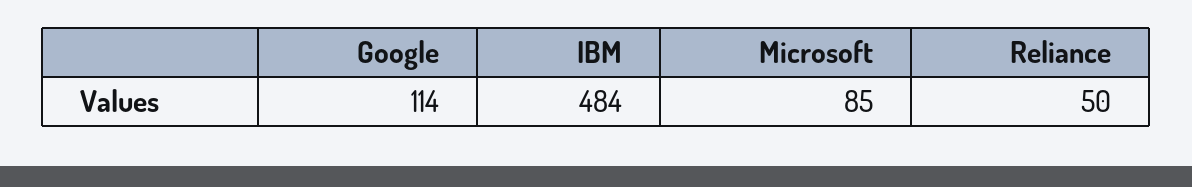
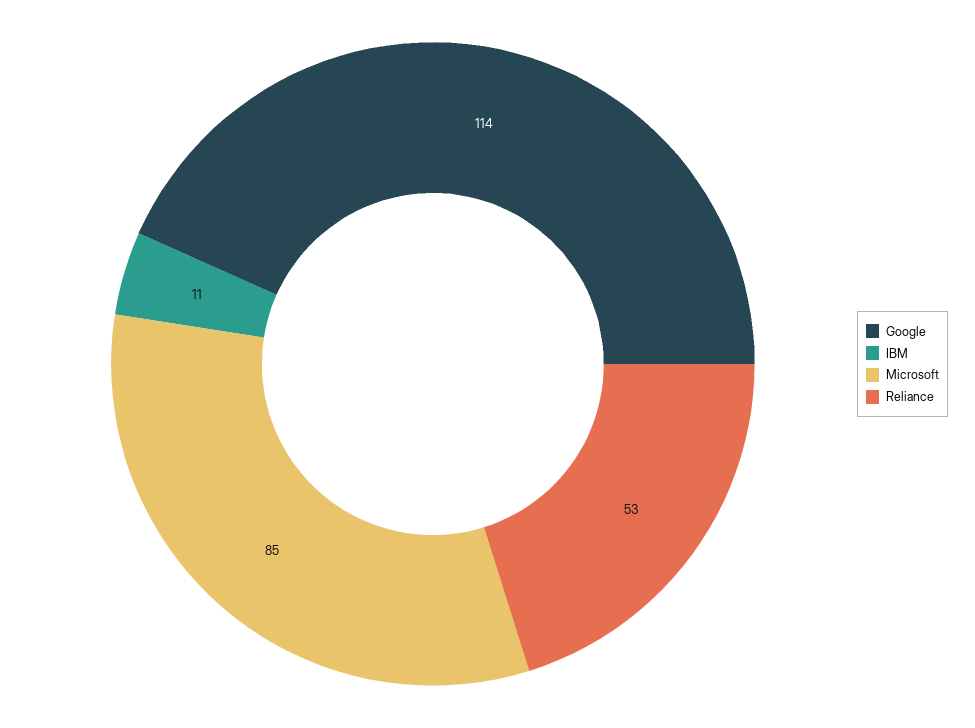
  {
    "Google": 114,
-   "IBM": 484,
+   "IBM": 11,
    "Microsoft": 85,
-   "Reliance": 50
+   "Reliance": 53
  }

